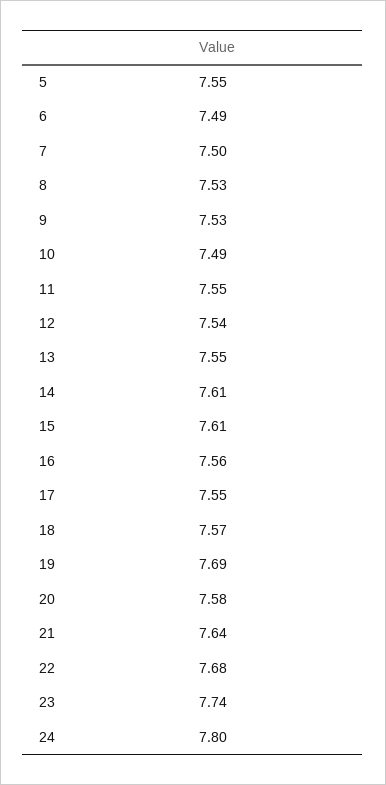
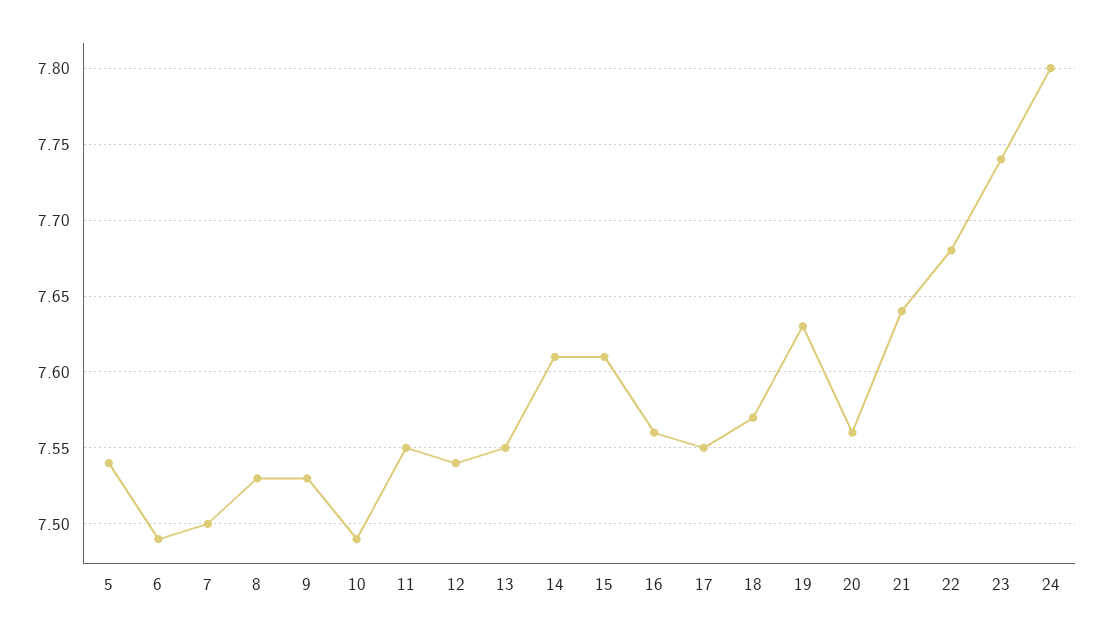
  {
-   "5": 7.55,
+   "5": 7.54,
    "6": 7.49,
    "7": 7.5,
    "8": 7.53,
    "9": 7.53,
    "10": 7.49,
    "11": 7.55,
    "12": 7.54,
    "13": 7.55,
    "14": 7.61,
    "15": 7.61,
    "16": 7.56,
    "17": 7.55,
    "18": 7.57,
-   "19": 7.69,
+   "19": 7.63,
-   "20": 7.58,
+   "20": 7.56,
    "21": 7.64,
    "22": 7.68,
    "23": 7.74,
    "24": 7.8
  }

